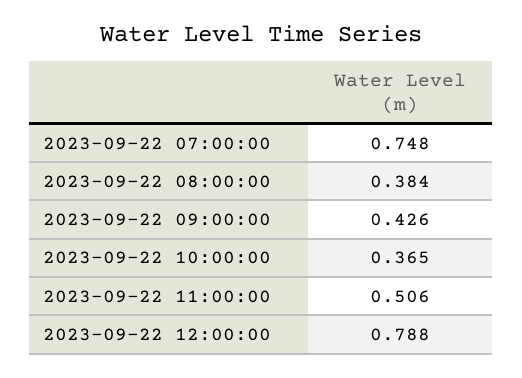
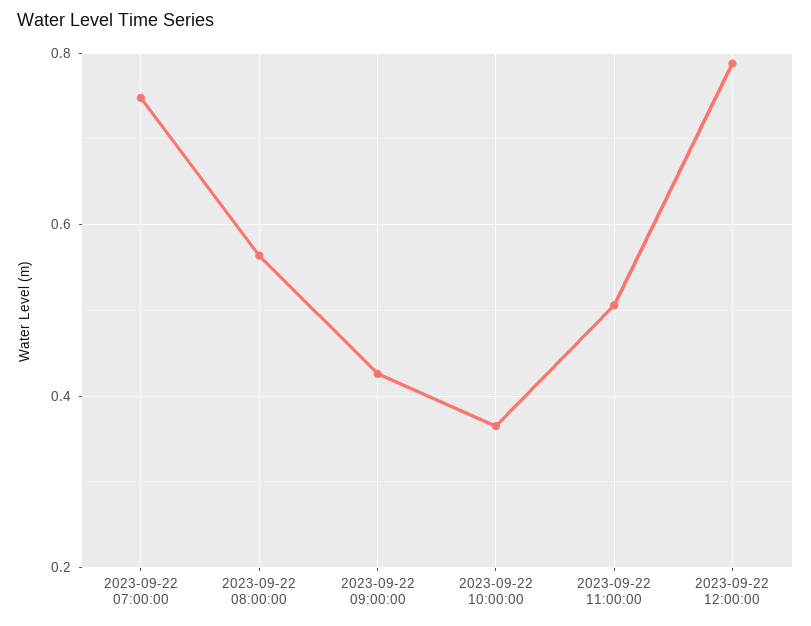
  {
    "2023-09-22 07:00:00": 0.748,
-   "2023-09-22 08:00:00": 0.384,
+   "2023-09-22 08:00:00": 0.56,
    "2023-09-22 09:00:00": 0.426,
    "2023-09-22 10:00:00": 0.365,
    "2023-09-22 11:00:00": 0.506,
    "2023-09-22 12:00:00": 0.788
  }

